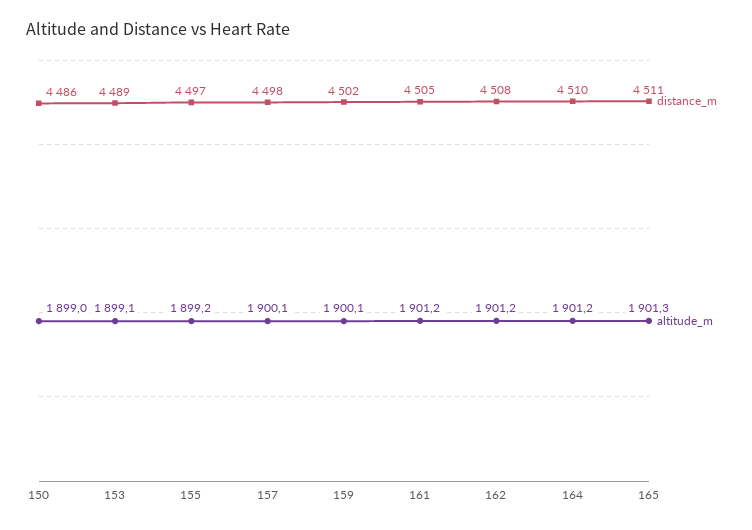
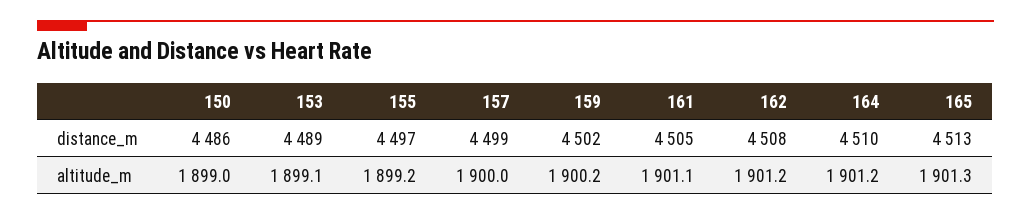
  {
    "distance_m": {
      "150": 4486,
      "153": 4489,
      "155": 4497,
-     "157": 4498,
+     "157": 4499,
      "159": 4502,
      "161": 4505,
      "162": 4508,
      "164": 4510,
-     "165": 4511
+     "165": 4513
    },
    "altitude_m": {
      "150": 1899,
      "153": 1899.1,
      "155": 1899.2,
-     "157": 1900.1,
+     "157": 1900,
-     "159": 1900.1,
+     "159": 1900.2,
-     "161": 1901.2,
+     "161": 1901.1,
      "162": 1901.2,
      "164": 1901.2,
      "165": 1901.3
    }
  }

